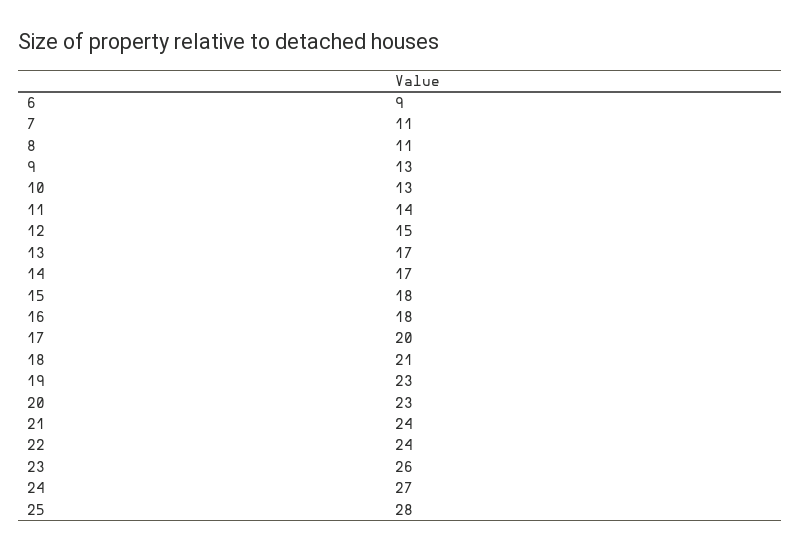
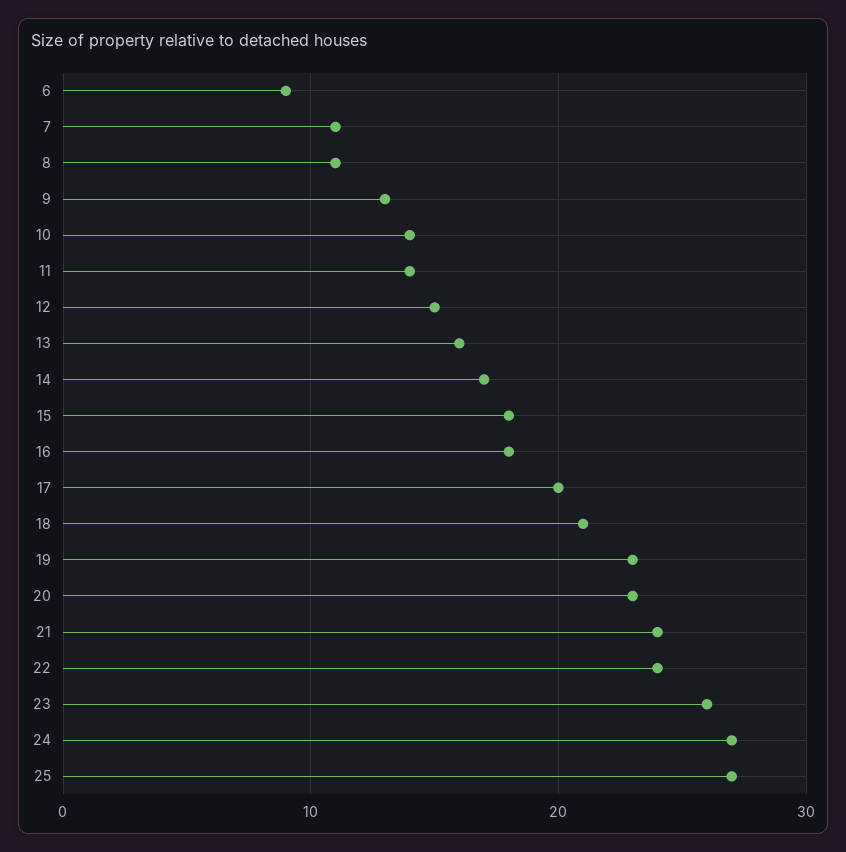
  {
    "6": 9,
    "7": 11,
    "8": 11,
    "9": 13,
-   "10": 13,
+   "10": 14,
    "11": 14,
    "12": 15,
-   "13": 17,
+   "13": 16,
    "14": 17,
    "15": 18,
    "16": 18,
    "17": 20,
    "18": 21,
    "19": 23,
    "20": 23,
    "21": 24,
    "22": 24,
    "23": 26,
    "24": 27,
-   "25": 28
+   "25": 27
  }

